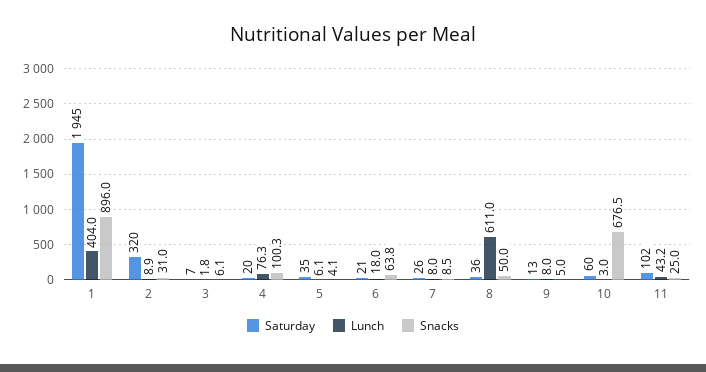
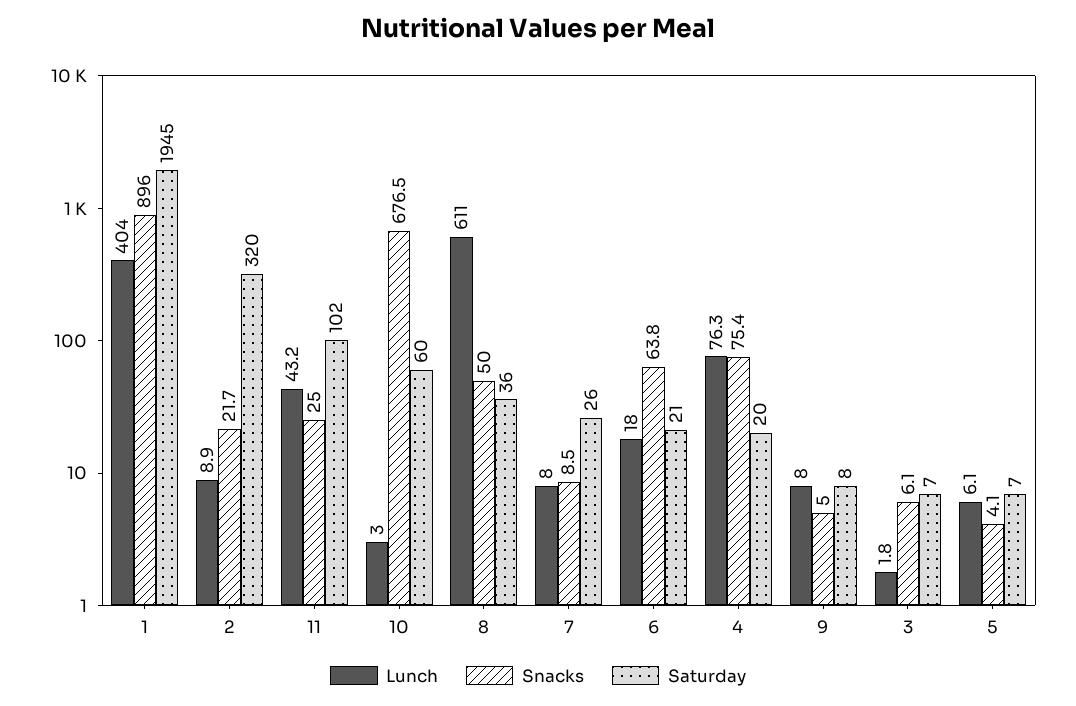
  {
    "Saturday": {
      "1": 1945,
      "2": 320,
      "3": 7,
      "4": 20,
-     "5": 35,
+     "5": 7,
      "6": 21,
      "7": 26,
      "8": 36,
-     "9": 13,
+     "9": 8,
      "10": 60,
      "11": 102
    },
    "Lunch": {
      "1": 404,
      "2": 8.9,
      "3": 1.8,
      "4": 76.3,
      "5": 6.1,
      "6": 18,
      "7": 8,
      "8": 611,
      "9": 8,
      "10": 3,
      "11": 43.2
    },
    "Snacks": {
      "1": 896,
-     "2": 31,
+     "2": 21.7,
      "3": 6.1,
-     "4": 100.3,
+     "4": 75.4,
      "5": 4.1,
      "6": 63.8,
      "7": 8.5,
      "8": 50,
      "9": 5,
      "10": 676.5,
      "11": 25
    }
  }

